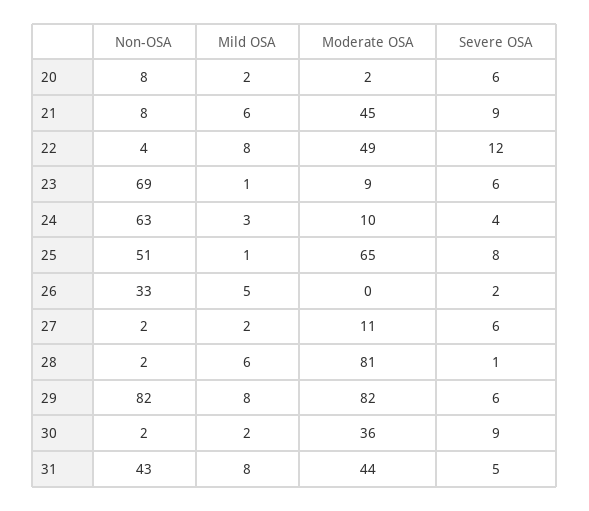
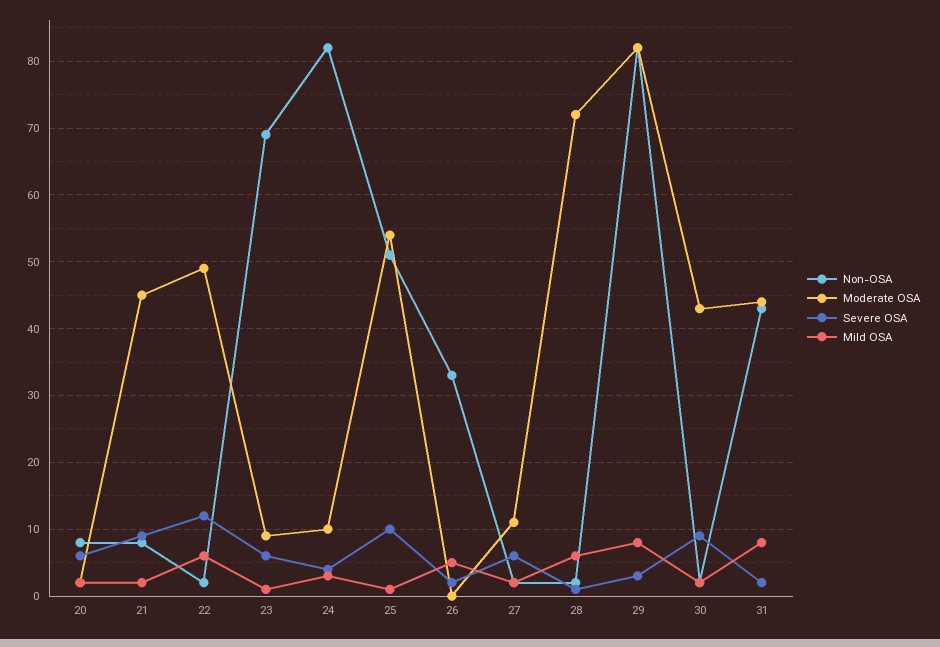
  {
    "Non-OSA": {
      "20": 8,
      "21": 8,
-     "22": 4,
+     "22": 2,
      "23": 69,
-     "24": 63,
+     "24": 82,
      "25": 51,
      "26": 33,
      "27": 2,
      "28": 2,
      "29": 82,
      "30": 2,
      "31": 43
    },
    "Mild OSA": {
      "20": 2,
-     "21": 6,
+     "21": 2,
-     "22": 8,
+     "22": 6,
      "23": 1,
      "24": 3,
      "25": 1,
      "26": 5,
      "27": 2,
      "28": 6,
      "29": 8,
      "30": 2,
      "31": 8
    },
    "Moderate OSA": {
      "20": 2,
      "21": 45,
      "22": 49,
      "23": 9,
      "24": 10,
-     "25": 65,
+     "25": 54,
      "26": 0,
      "27": 11,
-     "28": 81,
+     "28": 72,
      "29": 82,
-     "30": 36,
+     "30": 43,
      "31": 44
    },
    "Severe OSA": {
      "20": 6,
      "21": 9,
      "22": 12,
      "23": 6,
      "24": 4,
-     "25": 8,
+     "25": 10,
      "26": 2,
      "27": 6,
      "28": 1,
-     "29": 6,
+     "29": 3,
      "30": 9,
-     "31": 5
+     "31": 2
    }
  }

